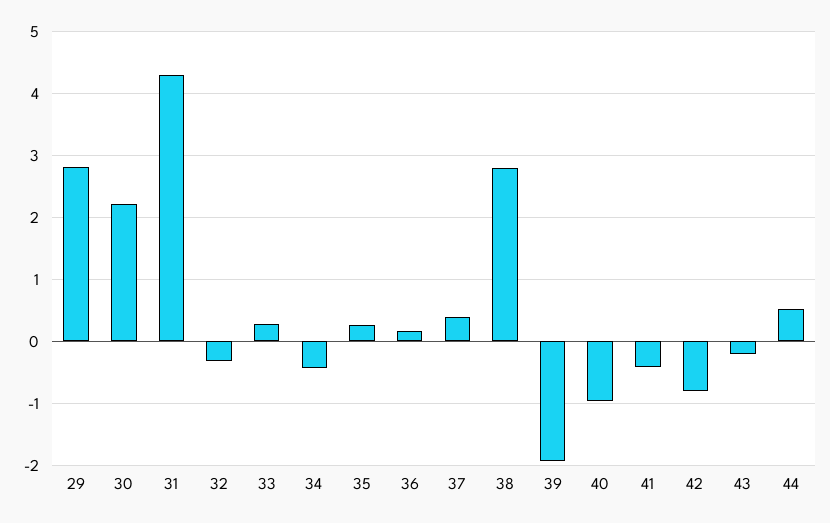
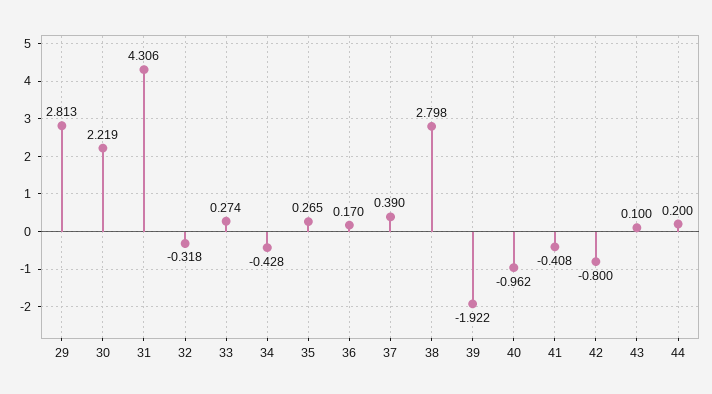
  {
    "29": 2.813,
    "30": 2.219,
    "31": 4.306,
    "32": -0.318,
    "33": 0.274,
    "34": -0.428,
    "35": 0.265,
    "36": 0.17,
    "37": 0.39,
    "38": 2.798,
    "39": -1.922,
    "40": -0.962,
    "41": -0.408,
    "42": -0.8,
-   "43": -0.2,
+   "43": 0.1,
-   "44": 0.5
+   "44": 0.2
  }

